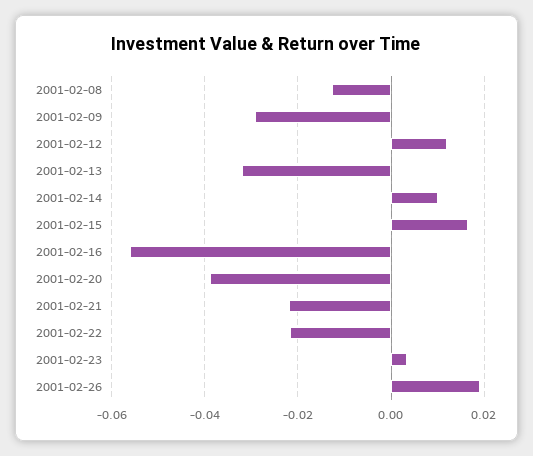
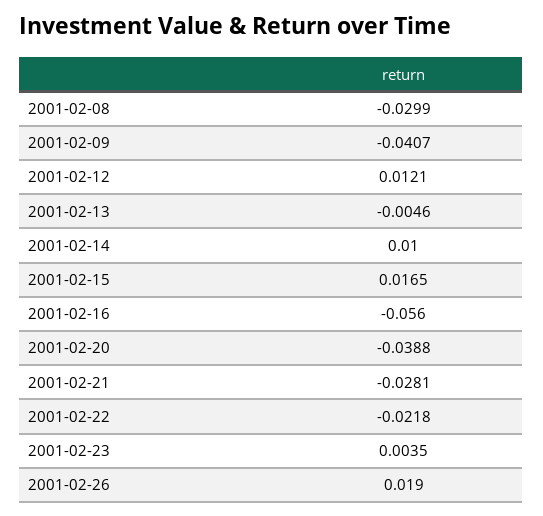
  {
-   "2001-02-08": -0.012,
+   "2001-02-08": -0.0299,
-   "2001-02-09": -0.03,
+   "2001-02-09": -0.0407,
    "2001-02-12": 0.0121,
-   "2001-02-13": -0.032,
+   "2001-02-13": -0.0046,
    "2001-02-14": 0.01,
    "2001-02-15": 0.0165,
    "2001-02-16": -0.056,
    "2001-02-20": -0.0388,
-   "2001-02-21": -0.022,
+   "2001-02-21": -0.0281,
    "2001-02-22": -0.0218,
    "2001-02-23": 0.0035,
    "2001-02-26": 0.019
  }

